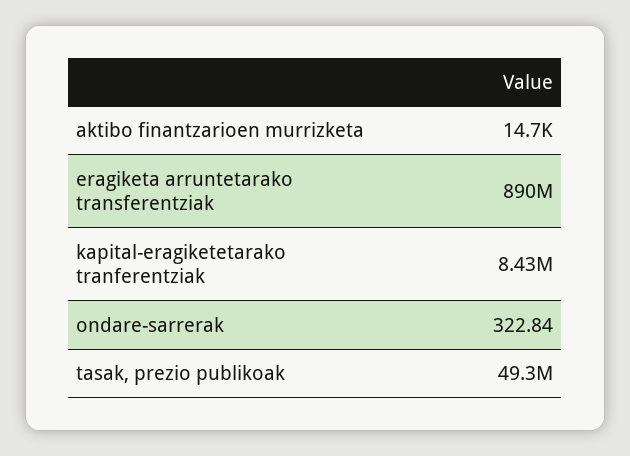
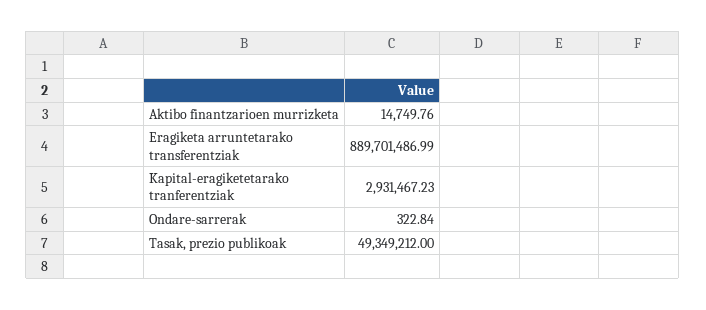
  {
    "aktibo finantzarioen murrizketa": 14749.76,
    "eragiketa arruntetarako transferentziak": 889701486.99,
-   "kapital-eragiketetarako tranferentziak": 8430000,
+   "kapital-eragiketetarako tranferentziak": 2931467.23,
    "ondare-sarrerak": 322.84,
    "tasak, prezio publikoak": 49349212
  }

